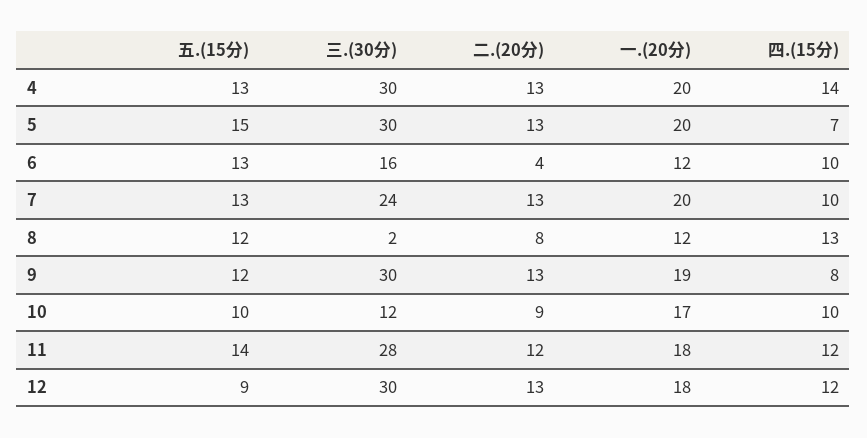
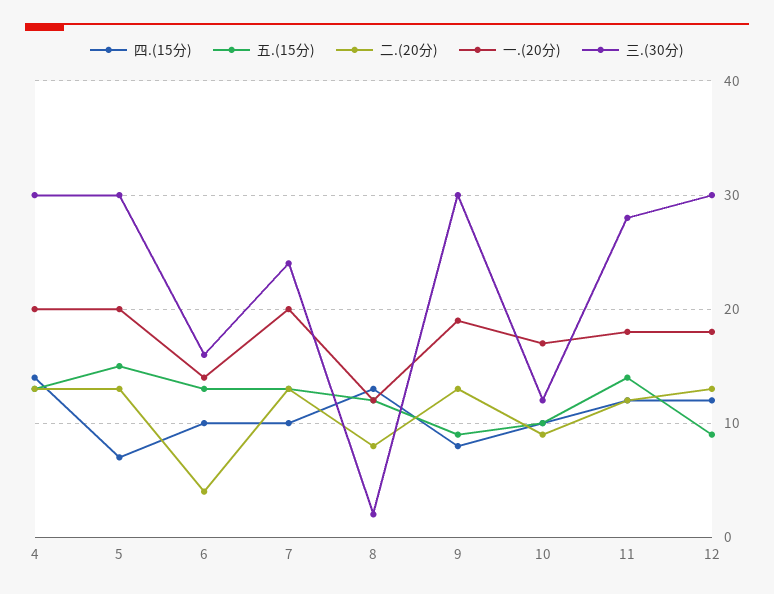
  {
    "五.(15分)": {
      "4": 13,
      "5": 15,
      "6": 13,
      "7": 13,
      "8": 12,
-     "9": 12,
+     "9": 9,
      "10": 10,
      "11": 14,
      "12": 9
    },
    "三.(30分)": {
      "4": 30,
      "5": 30,
      "6": 16,
      "7": 24,
      "8": 2,
      "9": 30,
      "10": 12,
      "11": 28,
      "12": 30
    },
    "二.(20分)": {
      "4": 13,
      "5": 13,
      "6": 4,
      "7": 13,
      "8": 8,
      "9": 13,
      "10": 9,
      "11": 12,
      "12": 13
    },
    "一.(20分)": {
      "4": 20,
      "5": 20,
-     "6": 12,
+     "6": 14,
      "7": 20,
      "8": 12,
      "9": 19,
      "10": 17,
      "11": 18,
      "12": 18
    },
    "四.(15分)": {
      "4": 14,
      "5": 7,
      "6": 10,
      "7": 10,
      "8": 13,
      "9": 8,
      "10": 10,
      "11": 12,
      "12": 12
    }
  }

